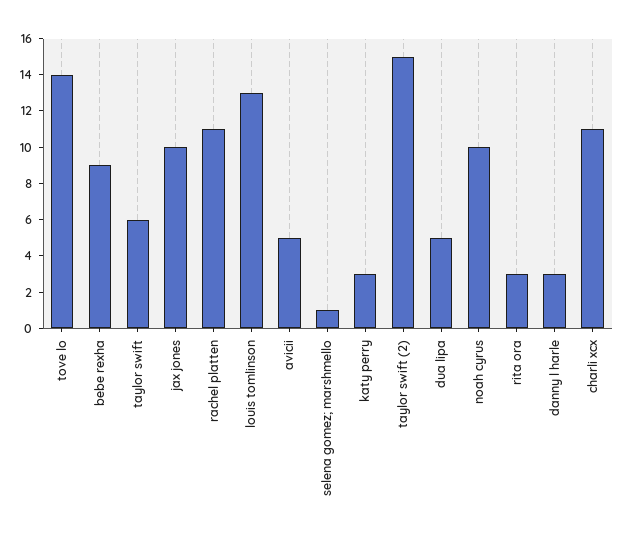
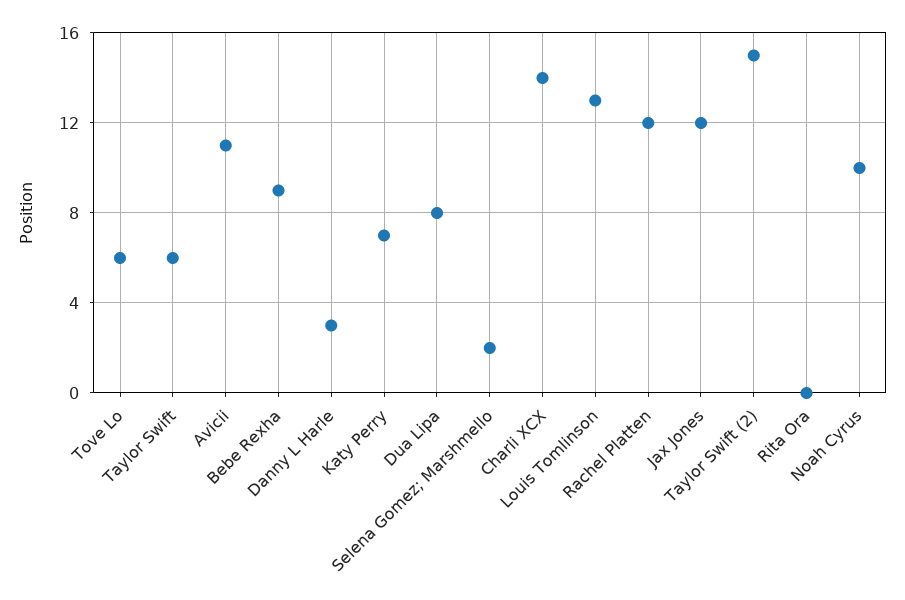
  {
-   "tove lo": 14,
+   "tove lo": 6,
    "bebe rexha": 9,
    "taylor swift": 6,
-   "jax jones": 10,
+   "jax jones": 12,
-   "rachel platten": 11,
+   "rachel platten": 12,
    "louis tomlinson": 13,
-   "avicii": 5,
+   "avicii": 11,
-   "selena gomez; marshmello": 1,
+   "selena gomez; marshmello": 2,
-   "katy perry": 3,
+   "katy perry": 7,
    "taylor swift (2)": 15,
-   "dua lipa": 5,
+   "dua lipa": 8,
    "noah cyrus": 10,
-   "rita ora": 3,
+   "rita ora": 0,
    "danny l harle": 3,
-   "charli xcx": 11
+   "charli xcx": 14
  }

